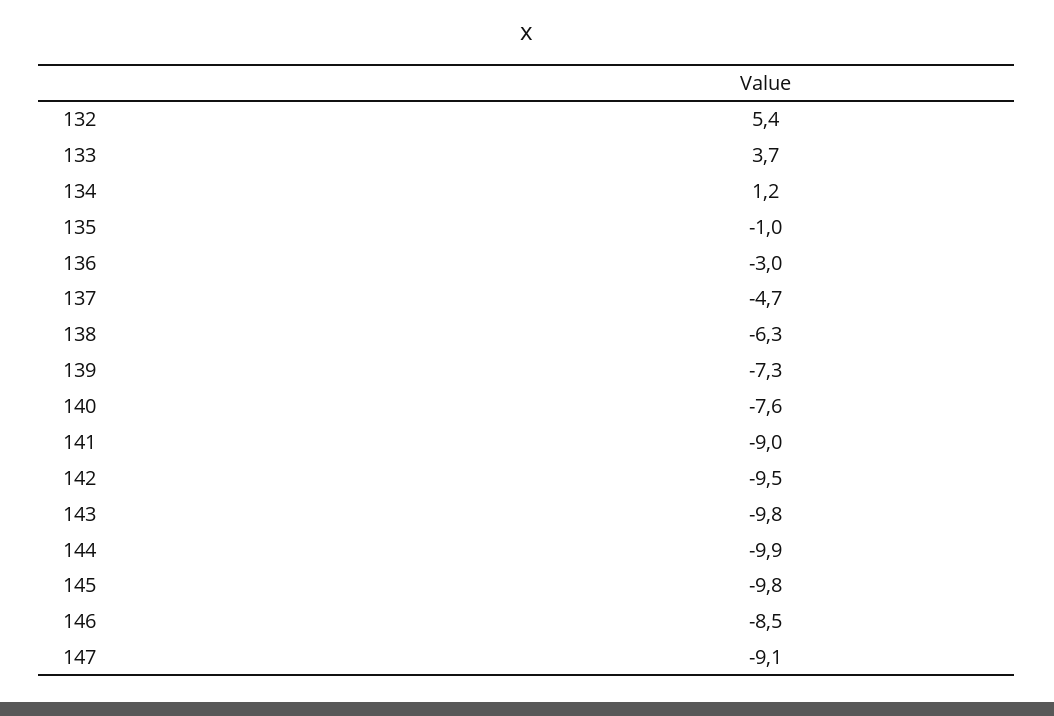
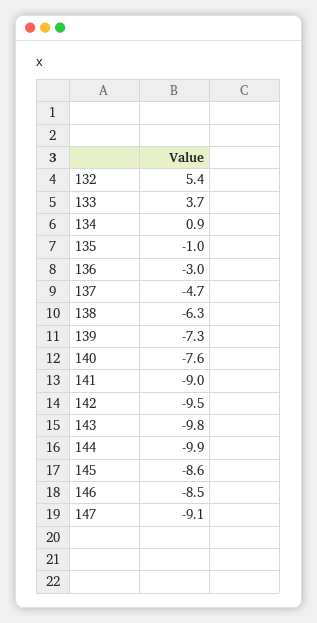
  {
    "132": 5.4,
    "133": 3.7,
-   "134": 1.2,
+   "134": 0.9,
    "135": -1,
    "136": -3,
    "137": -4.7,
    "138": -6.3,
    "139": -7.3,
    "140": -7.6,
    "141": -9,
    "142": -9.5,
    "143": -9.8,
    "144": -9.9,
-   "145": -9.8,
+   "145": -8.6,
    "146": -8.5,
    "147": -9.1
  }

